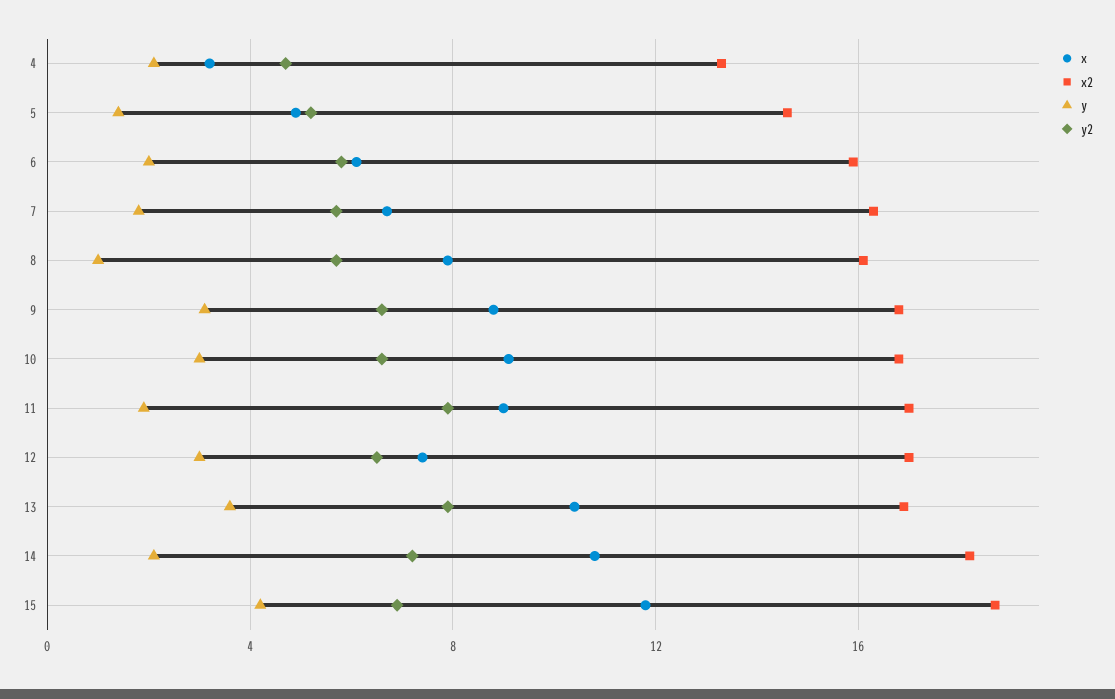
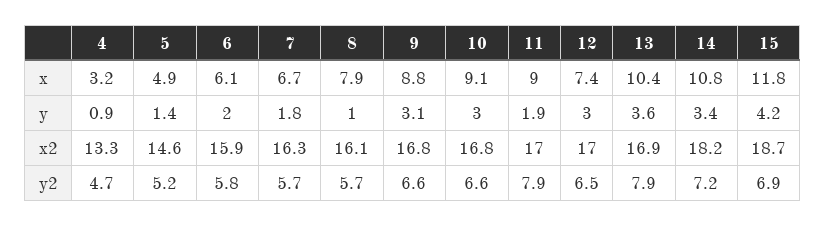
  {
    "x": {
      "4": 3.2,
      "5": 4.9,
      "6": 6.1,
      "7": 6.7,
      "8": 7.9,
      "9": 8.8,
      "10": 9.1,
      "11": 9,
      "12": 7.4,
      "13": 10.4,
      "14": 10.8,
      "15": 11.8
    },
    "x2": {
      "4": 13.3,
      "5": 14.6,
      "6": 15.9,
      "7": 16.3,
      "8": 16.1,
      "9": 16.8,
      "10": 16.8,
      "11": 17,
      "12": 17,
      "13": 16.9,
      "14": 18.2,
      "15": 18.7
    },
    "y": {
-     "4": 2,
+     "4": 0.9,
      "5": 1.4,
      "6": 2,
      "7": 1.8,
      "8": 1,
      "9": 3.1,
      "10": 3,
      "11": 1.9,
      "12": 3,
      "13": 3.6,
-     "14": 2,
+     "14": 3.4,
      "15": 4.2
    },
    "y2": {
      "4": 4.7,
      "5": 5.2,
      "6": 5.8,
      "7": 5.7,
      "8": 5.7,
      "9": 6.6,
      "10": 6.6,
      "11": 7.9,
      "12": 6.5,
      "13": 7.9,
      "14": 7.2,
      "15": 6.9
    }
  }

